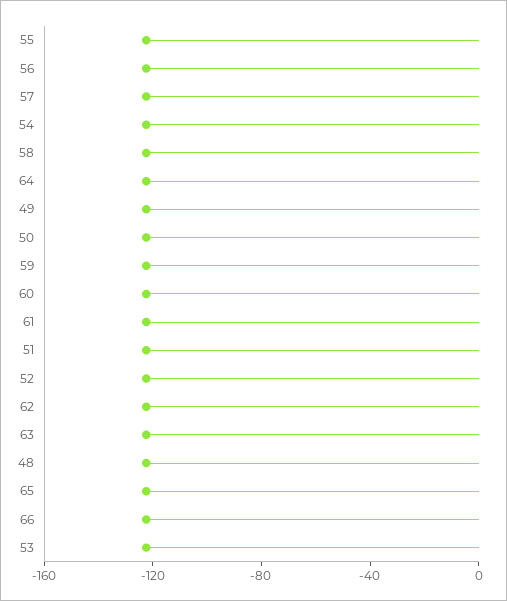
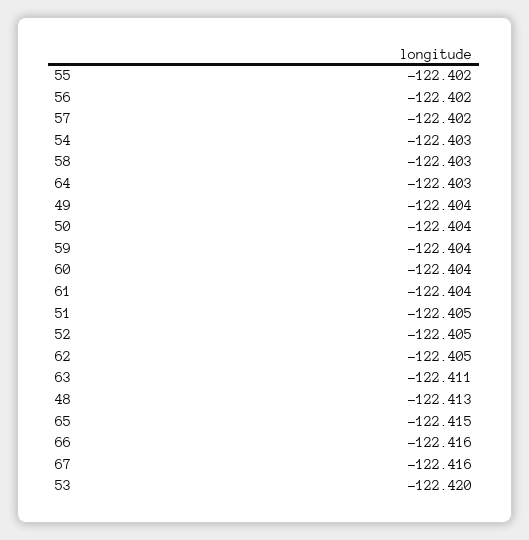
  {
    "55": -122.402,
    "56": -122.402,
    "57": -122.402,
    "54": -122.403,
    "58": -122.403,
    "64": -122.403,
    "49": -122.404,
    "50": -122.404,
    "59": -122.404,
    "60": -122.404,
    "61": -122.404,
    "51": -122.405,
    "52": -122.405,
    "62": -122.405,
    "63": -122.411,
    "48": -122.413,
    "65": -122.415,
    "66": -122.416,
-   "53": -122.42
+   "53": -122.42,
+   "67": -122.416
  }

